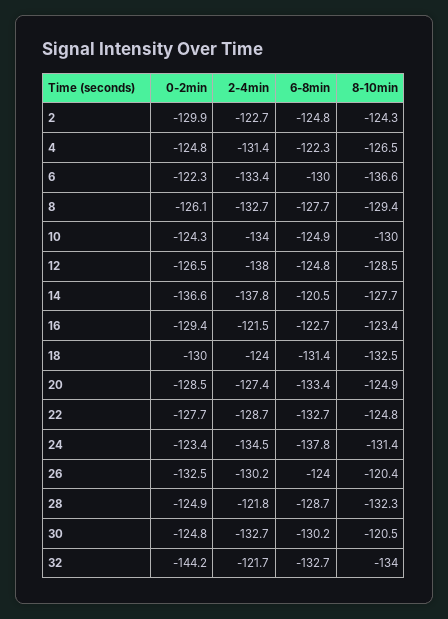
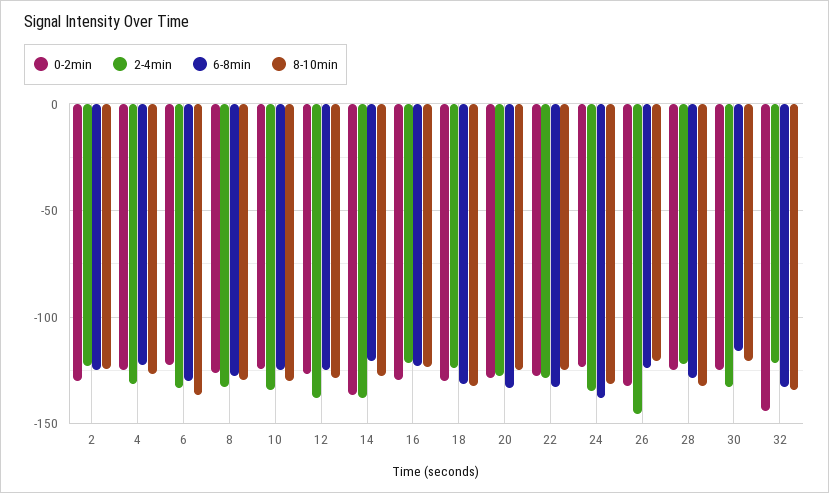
  {
    "0-2min": {
      "2": -129.9,
      "4": -124.8,
      "6": -122.3,
      "8": -126.1,
      "10": -124.3,
      "12": -126.5,
      "14": -136.6,
      "16": -129.4,
      "18": -130,
      "20": -128.5,
      "22": -127.7,
      "24": -123.4,
      "26": -132.5,
      "28": -124.9,
      "30": -124.8,
      "32": -144.2
    },
    "2-4min": {
      "2": -122.7,
      "4": -131.4,
      "6": -133.4,
      "8": -132.7,
      "10": -134,
      "12": -138,
      "14": -137.8,
      "16": -121.5,
      "18": -124,
      "20": -127.4,
      "22": -128.7,
      "24": -134.5,
-     "26": -130.2,
+     "26": -145,
      "28": -121.8,
      "30": -132.7,
      "32": -121.7
    },
    "6-8min": {
      "2": -124.8,
      "4": -122.3,
      "6": -130,
      "8": -127.7,
      "10": -124.9,
      "12": -124.8,
      "14": -120.5,
      "16": -122.7,
      "18": -131.4,
      "20": -133.4,
      "22": -132.7,
      "24": -137.8,
      "26": -124,
      "28": -128.7,
-     "30": -130.2,
+     "30": -115,
      "32": -132.7
    },
    "8-10min": {
      "2": -124.3,
      "4": -126.5,
      "6": -136.6,
      "8": -129.4,
      "10": -130,
      "12": -128.5,
      "14": -127.7,
      "16": -123.4,
      "18": -132.5,
      "20": -124.9,
      "22": -124.8,
      "24": -131.4,
      "26": -120.4,
      "28": -132.3,
      "30": -120.5,
      "32": -134
    }
  }

